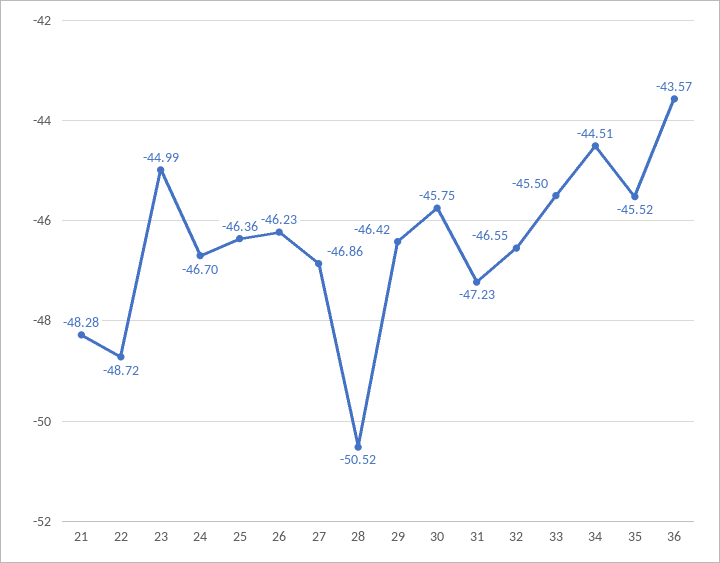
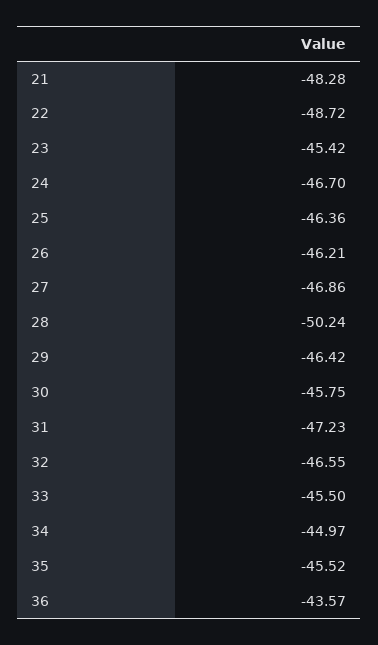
  {
    "21": -48.28,
    "22": -48.72,
-   "23": -44.99,
+   "23": -45.42,
    "24": -46.7,
    "25": -46.36,
-   "26": -46.23,
+   "26": -46.21,
    "27": -46.86,
-   "28": -50.52,
+   "28": -50.24,
    "29": -46.42,
    "30": -45.75,
    "31": -47.23,
    "32": -46.55,
    "33": -45.5,
-   "34": -44.51,
+   "34": -44.97,
    "35": -45.52,
    "36": -43.57
  }

